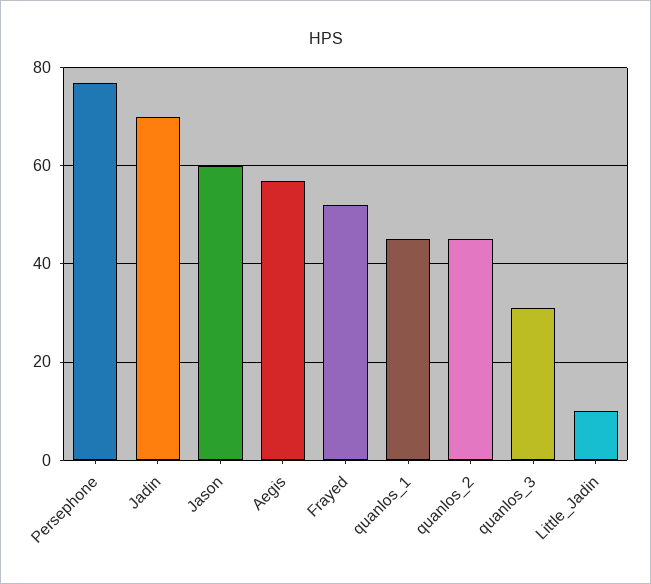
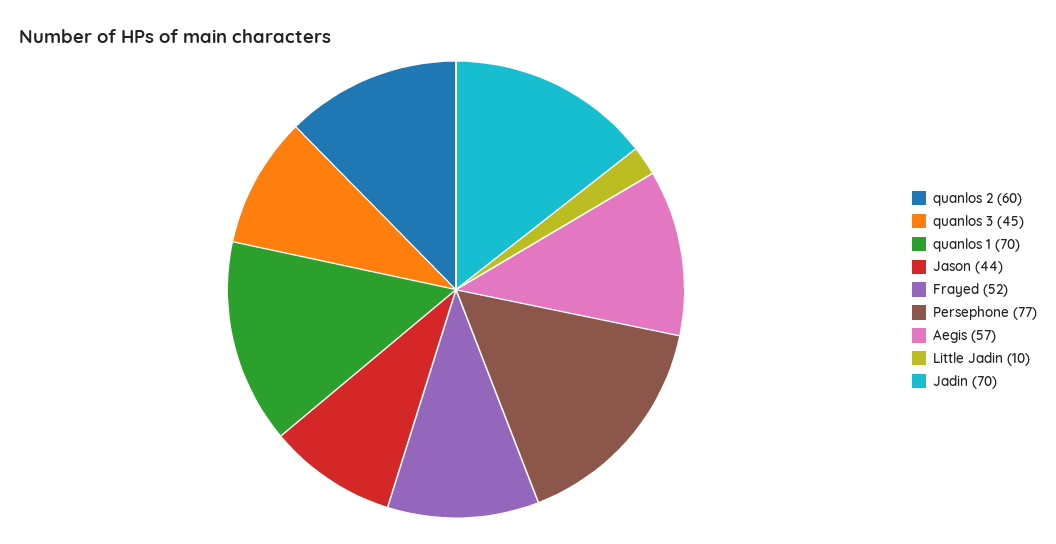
  {
    "Persephone": 77,
    "Jadin": 70,
-   "Jason": 60,
+   "Jason": 44,
    "Aegis": 57,
    "Frayed": 52,
-   "quanlos_1": 45,
+   "quanlos_1": 70,
-   "quanlos_2": 45,
+   "quanlos_2": 60,
-   "quanlos_3": 30,
+   "quanlos_3": 45,
    "Little_Jadin": 10
  }

